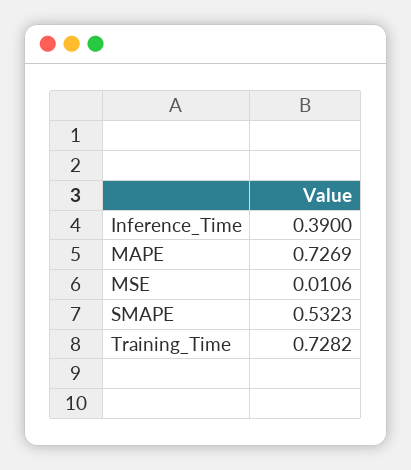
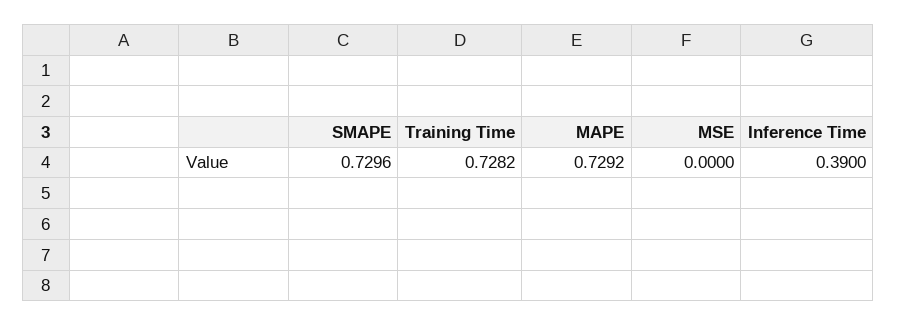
  {
    "Inference_Time": 0.39,
-   "MAPE": 0.7269,
+   "MAPE": 0.7292,
-   "MSE": 0.0106,
+   "MSE": 0,
-   "SMAPE": 0.5323,
+   "SMAPE": 0.7296,
    "Training_Time": 0.7282
  }

